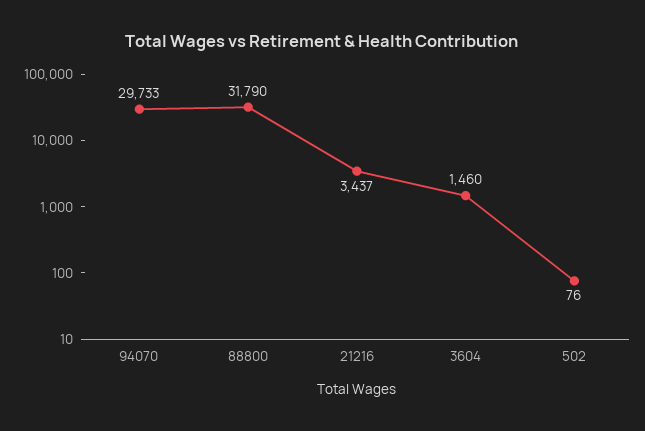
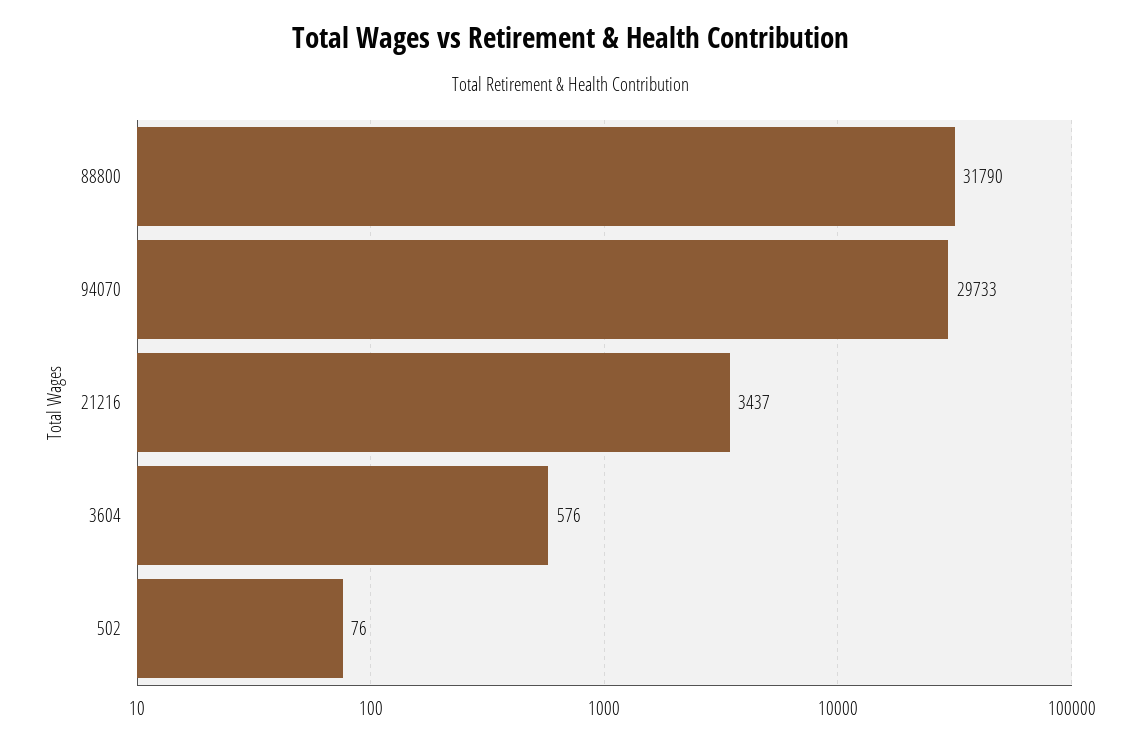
  {
    "94070": 29733,
    "88800": 31790,
    "21216": 3437,
-   "3604": 1460,
+   "3604": 576,
    "502": 76
  }

